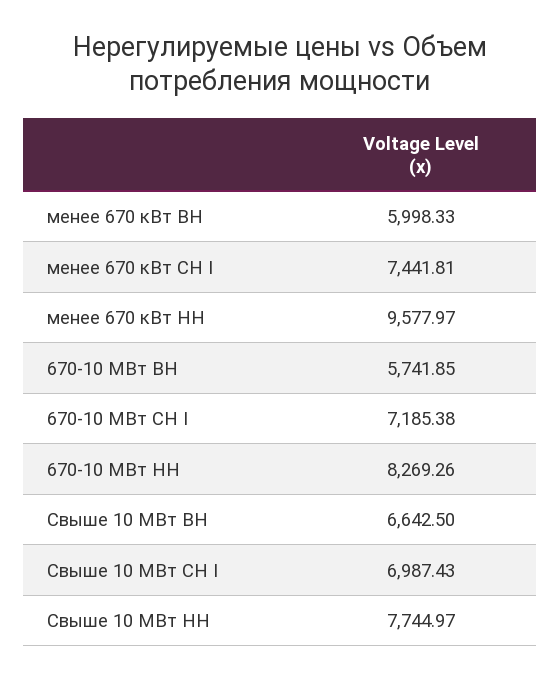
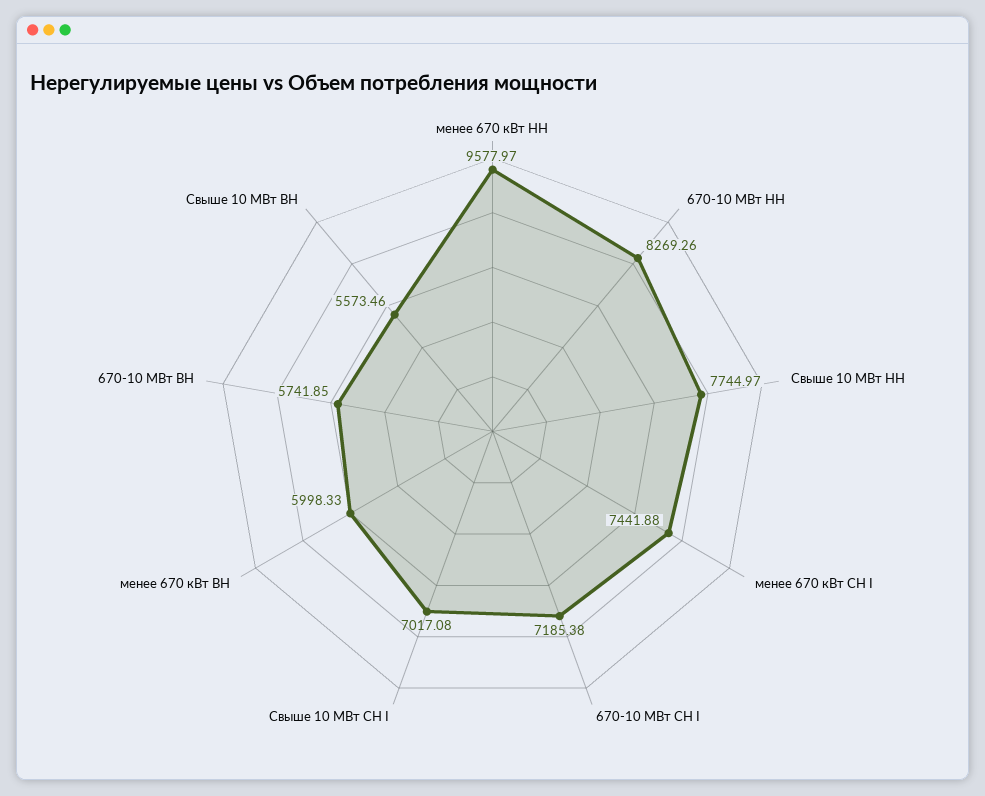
  {
    "менее 670 кВт ВН": 5998.33,
-   "менее 670 кВт СН I": 7441.81,
+   "менее 670 кВт СН I": 7441.88,
    "менее 670 кВт НН": 9577.97,
    "670-10 МВт ВН": 5741.85,
    "670-10 МВт СН I": 7185.38,
    "670-10 МВт НН": 8269.26,
-   "Свыше 10 МВт ВН": 6642.5,
+   "Свыше 10 МВт ВН": 5573.46,
-   "Свыше 10 МВт СН I": 6987.43,
+   "Свыше 10 МВт СН I": 7017.08,
    "Свыше 10 МВт НН": 7744.97
  }

